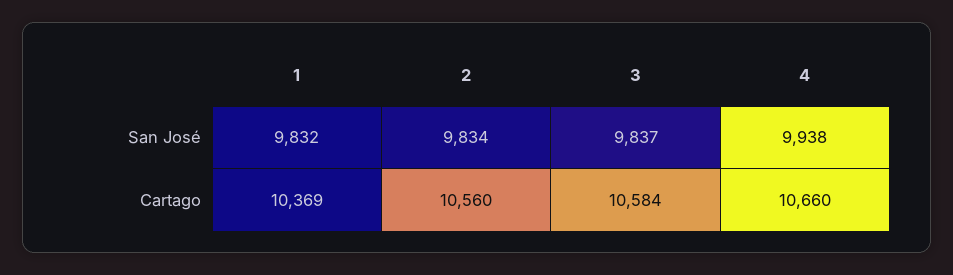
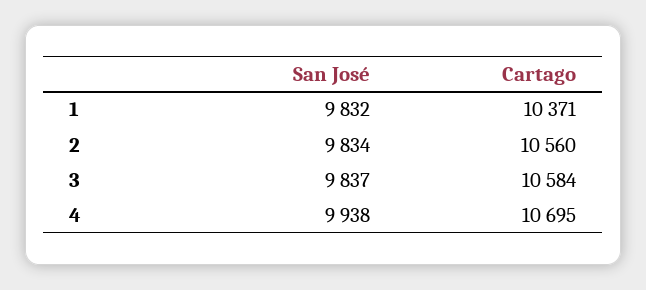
  {
    "1": {
      "San José": 9832,
-     "Cartago": 10369
+     "Cartago": 10371
    },
    "2": {
      "San José": 9834,
      "Cartago": 10560
    },
    "3": {
      "San José": 9837,
      "Cartago": 10584
    },
    "4": {
      "San José": 9938,
-     "Cartago": 10660
+     "Cartago": 10695
    }
  }

